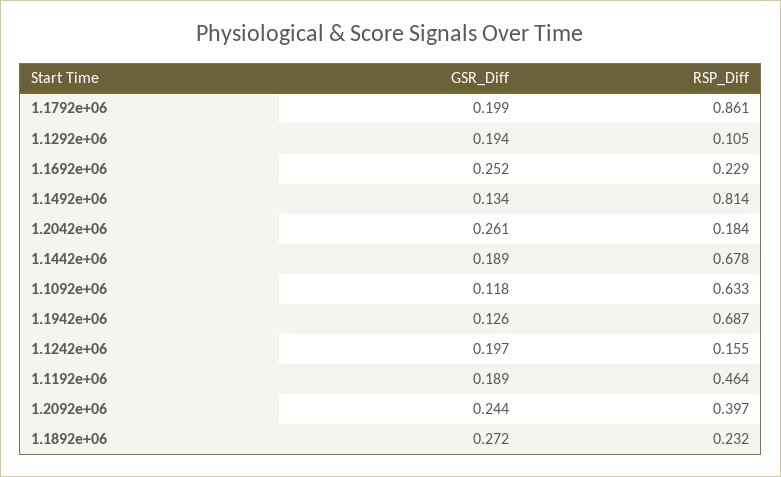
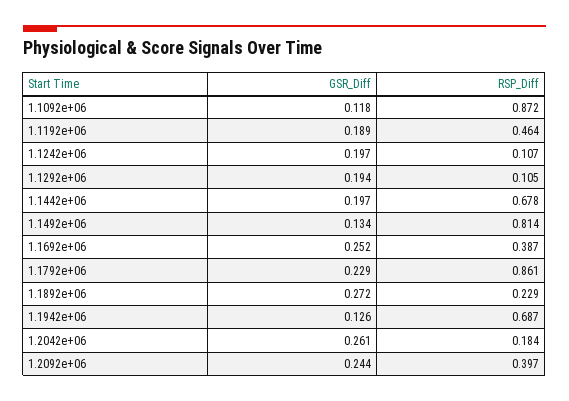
  {
    "GSR_Diff": {
-     "1.1792e+06": 0.199,
+     "1.1792e+06": 0.229,
      "1.1292e+06": 0.194,
      "1.1692e+06": 0.252,
      "1.1492e+06": 0.134,
      "1.2042e+06": 0.261,
-     "1.1442e+06": 0.189,
+     "1.1442e+06": 0.197,
      "1.1092e+06": 0.118,
      "1.1942e+06": 0.126,
      "1.1242e+06": 0.197,
      "1.1192e+06": 0.189,
      "1.2092e+06": 0.244,
      "1.1892e+06": 0.272
    },
    "RSP_Diff": {
      "1.1792e+06": 0.861,
      "1.1292e+06": 0.105,
-     "1.1692e+06": 0.229,
+     "1.1692e+06": 0.387,
      "1.1492e+06": 0.814,
      "1.2042e+06": 0.184,
      "1.1442e+06": 0.678,
-     "1.1092e+06": 0.633,
+     "1.1092e+06": 0.872,
      "1.1942e+06": 0.687,
-     "1.1242e+06": 0.155,
+     "1.1242e+06": 0.107,
      "1.1192e+06": 0.464,
      "1.2092e+06": 0.397,
-     "1.1892e+06": 0.232
+     "1.1892e+06": 0.229
    }
  }

